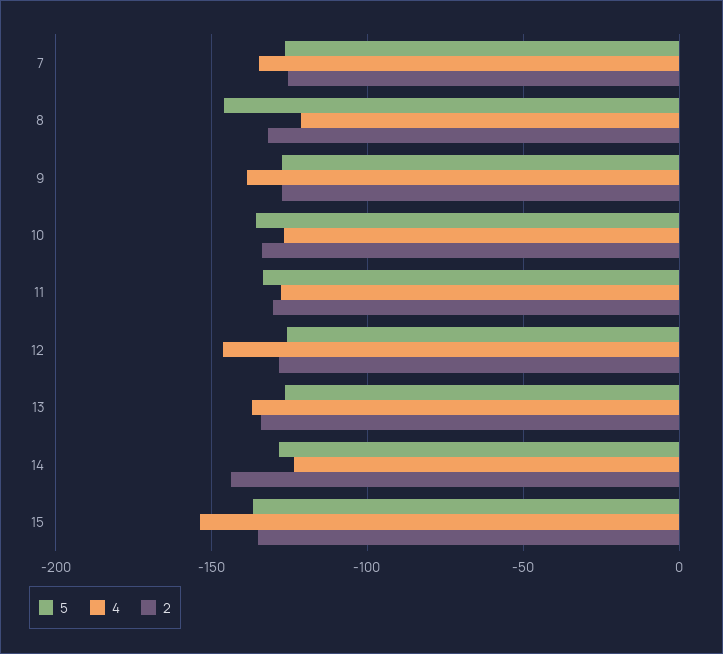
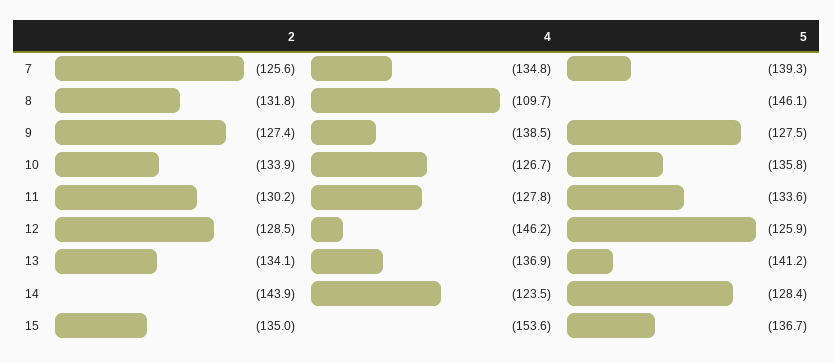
  {
    "5": {
-     "7": -125,
+     "7": -139.3,
      "8": -146.1,
      "9": -127.5,
      "10": -135.8,
      "11": -133.6,
      "12": -125.9,
-     "13": -125,
+     "13": -141.2,
      "14": -128.4,
      "15": -136.7
    },
    "4": {
      "7": -134.8,
-     "8": -120,
+     "8": -109.7,
      "9": -138.5,
      "10": -126.7,
      "11": -127.8,
      "12": -146.2,
      "13": -136.9,
      "14": -123.5,
      "15": -153.6
    },
    "2": {
      "7": -125.6,
      "8": -131.8,
      "9": -127.4,
      "10": -133.9,
      "11": -130.2,
      "12": -128.5,
      "13": -134.1,
      "14": -143.9,
      "15": -135
    }
  }

